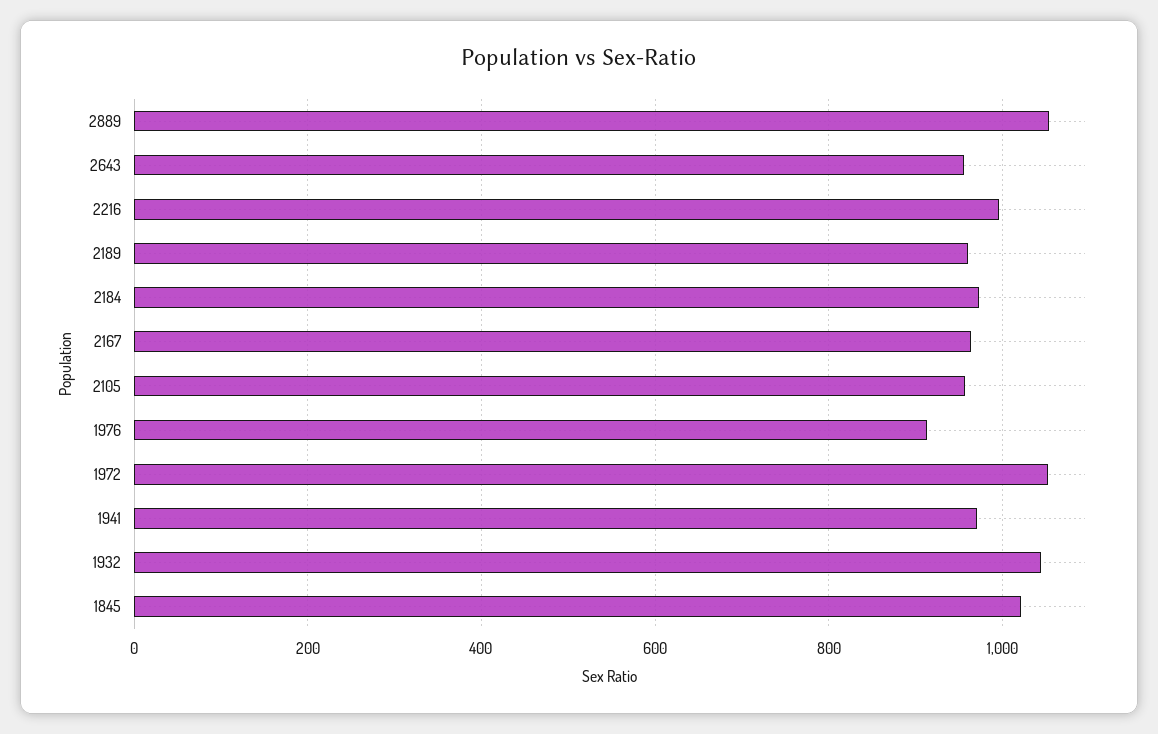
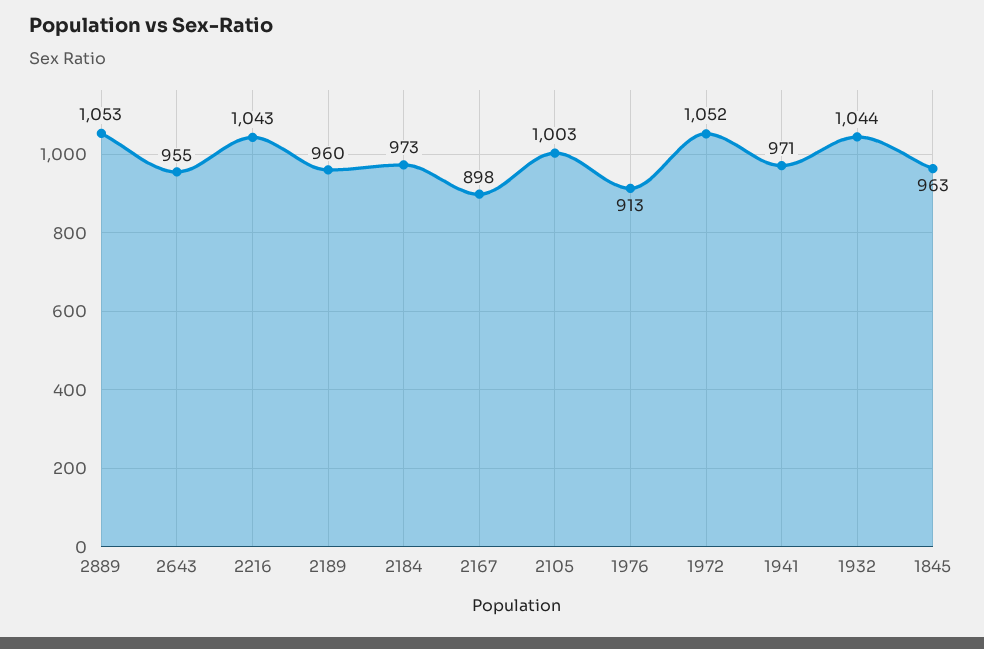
  {
    "2889": 1053,
    "2643": 955,
-   "2216": 1000,
+   "2216": 1043,
    "2189": 960,
    "2184": 973,
-   "2167": 960,
+   "2167": 898,
-   "2105": 960,
+   "2105": 1003,
    "1976": 913,
    "1972": 1052,
    "1941": 971,
    "1932": 1044,
-   "1845": 1020
+   "1845": 963
  }

